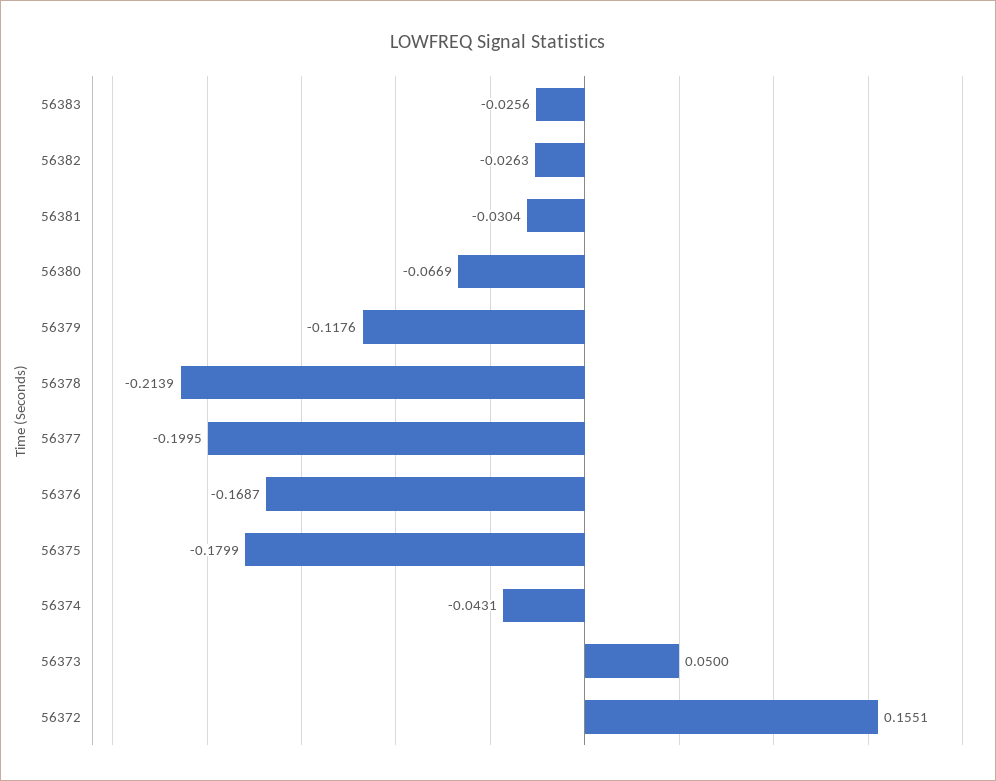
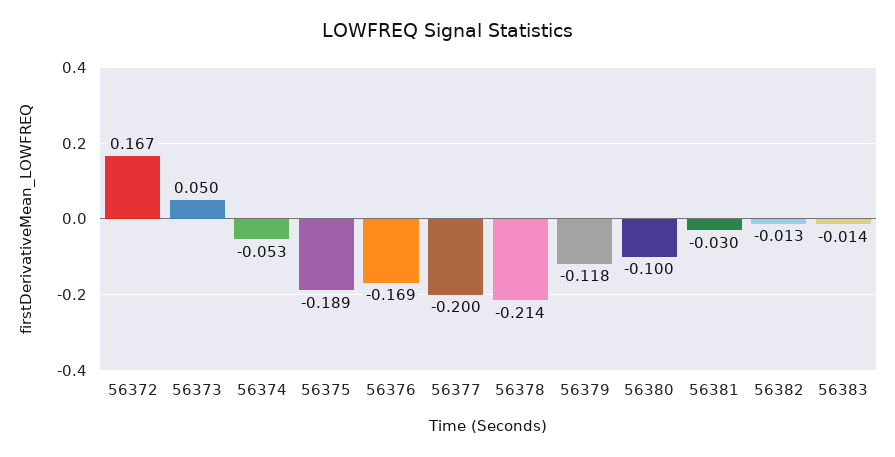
  {
-   "56383": -0.0256,
+   "56383": -0.014,
-   "56382": -0.0263,
+   "56382": -0.013,
    "56381": -0.0304,
-   "56380": -0.0669,
+   "56380": -0.1,
    "56379": -0.1176,
    "56378": -0.2139,
    "56377": -0.1995,
    "56376": -0.1687,
-   "56375": -0.1799,
+   "56375": -0.189,
-   "56374": -0.0431,
+   "56374": -0.053,
    "56373": 0.05,
-   "56372": 0.1551
+   "56372": 0.167
  }

